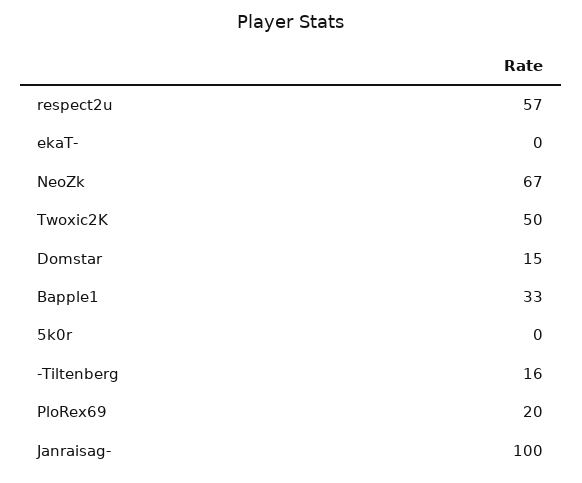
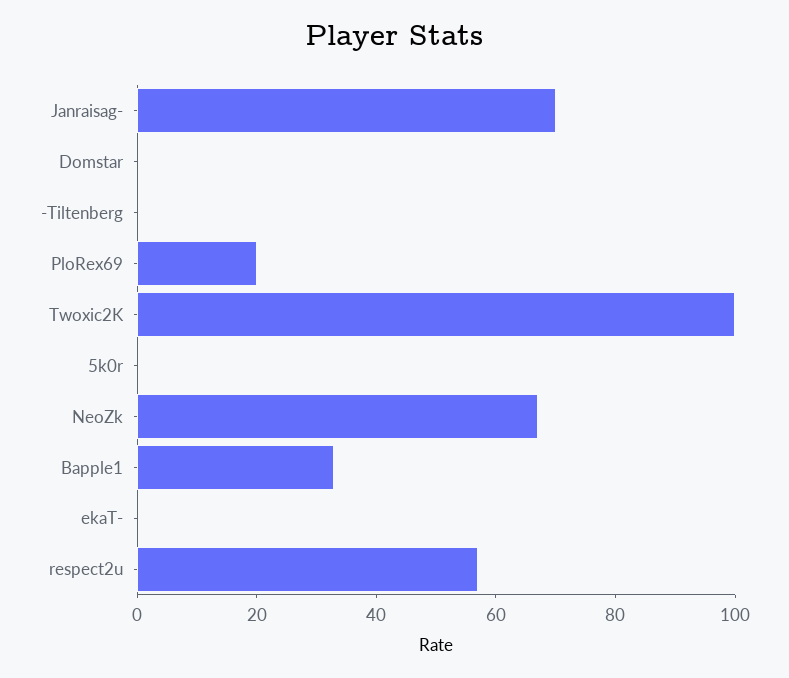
  {
    "respect2u": 57,
    "ekaT-": 0,
    "NeoZk": 67,
-   "Twoxic2K": 50,
+   "Twoxic2K": 100,
-   "Domstar": 15,
+   "Domstar": 0,
    "Bapple1": 33,
    "5k0r": 0,
-   "-Tiltenberg": 16,
+   "-Tiltenberg": 0,
    "PloRex69": 20,
-   "Janraisag-": 100
+   "Janraisag-": 70
  }

